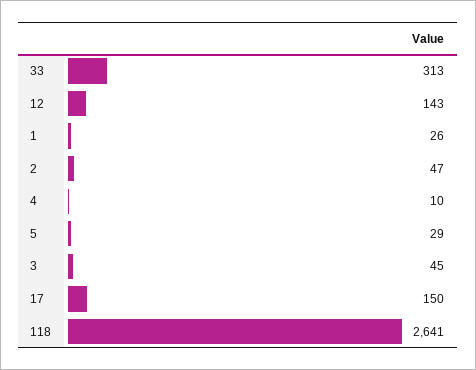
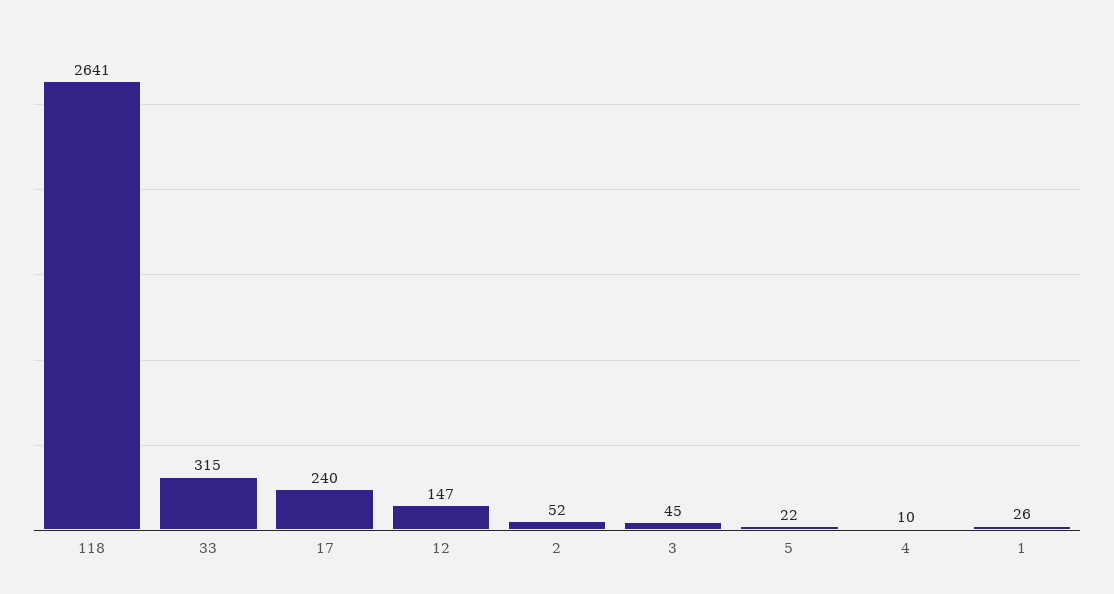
  {
-   "33": 313,
+   "33": 315,
-   "12": 143,
+   "12": 147,
    "1": 26,
-   "2": 47,
+   "2": 52,
    "4": 10,
-   "5": 29,
+   "5": 22,
    "3": 45,
-   "17": 150,
+   "17": 240,
    "118": 2641
  }

